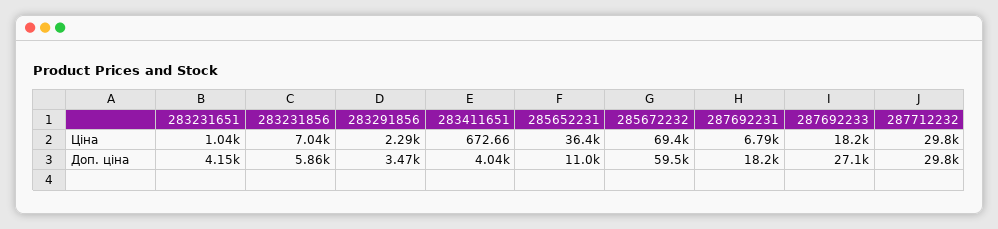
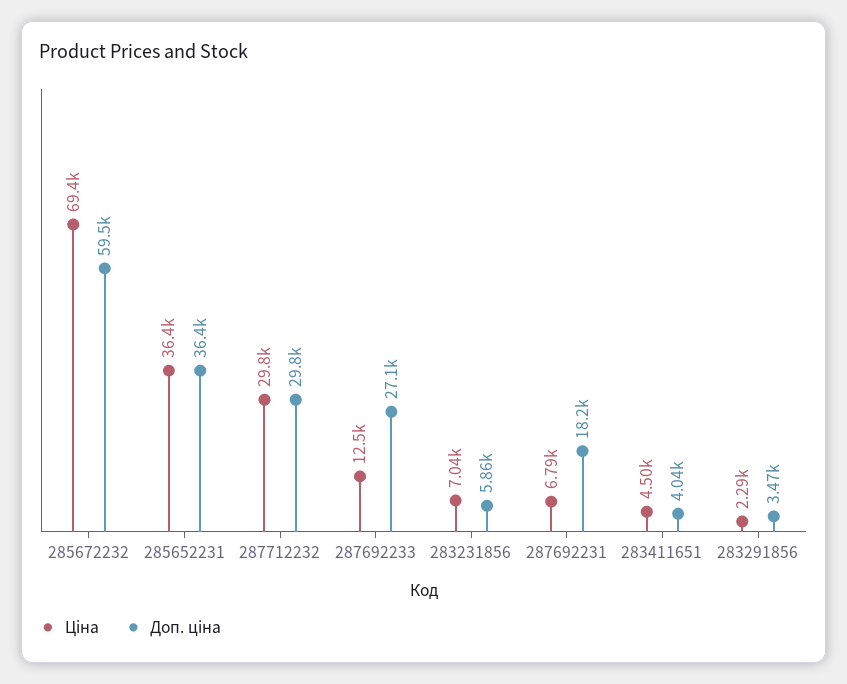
  {
    "Ціна": {
-     "283231651": 1040,
      "283231856": 7040,
      "283291856": 2290,
-     "283411651": 672.66,
+     "283411651": 4500,
      "285652231": 36400,
      "285672232": 69400,
      "287692231": 6790,
-     "287692233": 18200,
+     "287692233": 12500,
      "287712232": 29800
    },
    "Доп. ціна": {
-     "283231651": 4150,
      "283231856": 5860,
      "283291856": 3470,
      "283411651": 4040,
-     "285652231": 11000,
+     "285652231": 36400,
      "285672232": 59500,
      "287692231": 18200,
      "287692233": 27100,
      "287712232": 29800
    }
  }

